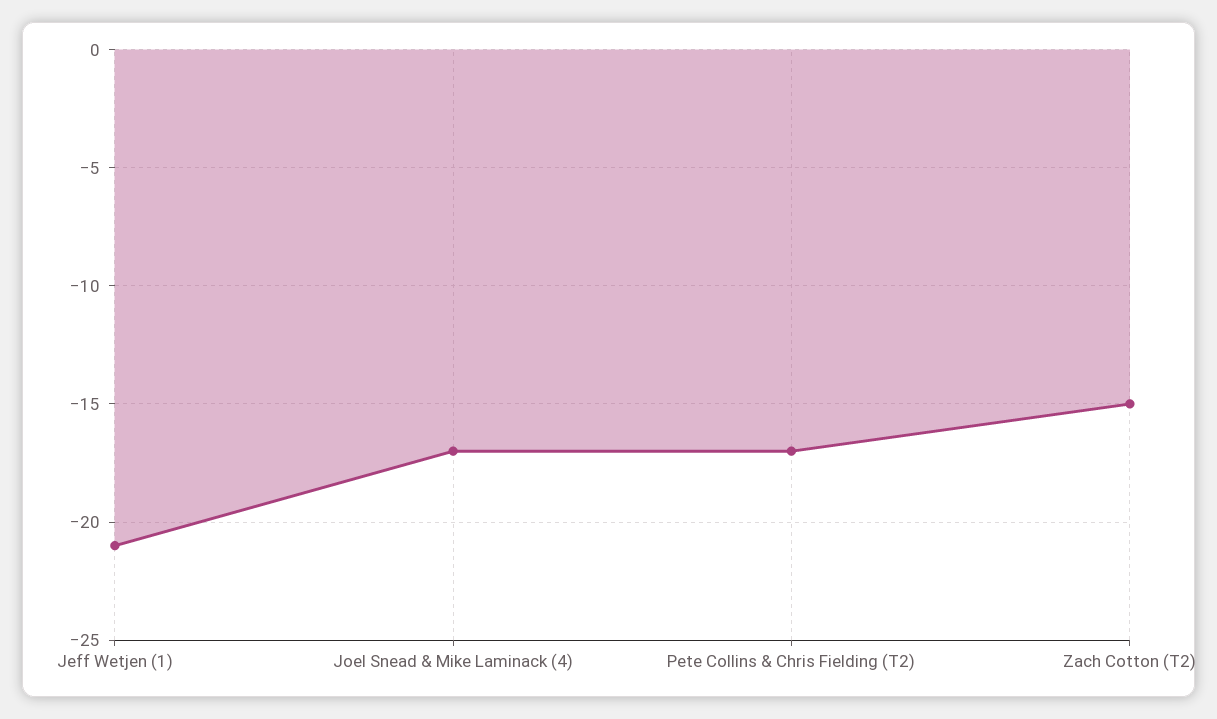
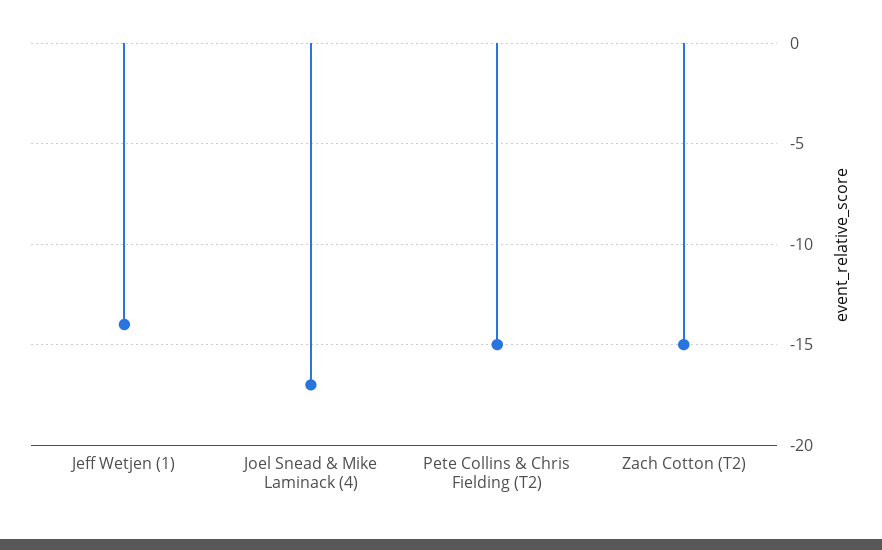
  {
-   "Jeff Wetjen (1)": -21,
+   "Jeff Wetjen (1)": -14,
    "Joel Snead & Mike Laminack (4)": -17,
-   "Pete Collins & Chris Fielding (T2)": -17,
+   "Pete Collins & Chris Fielding (T2)": -15,
    "Zach Cotton (T2)": -15
  }

